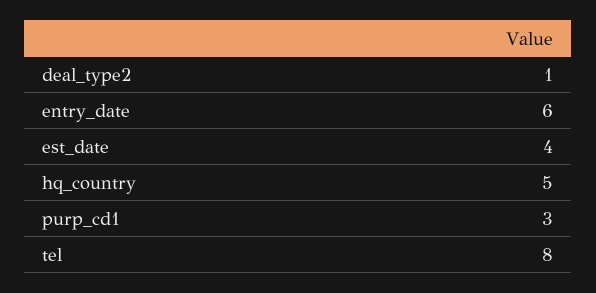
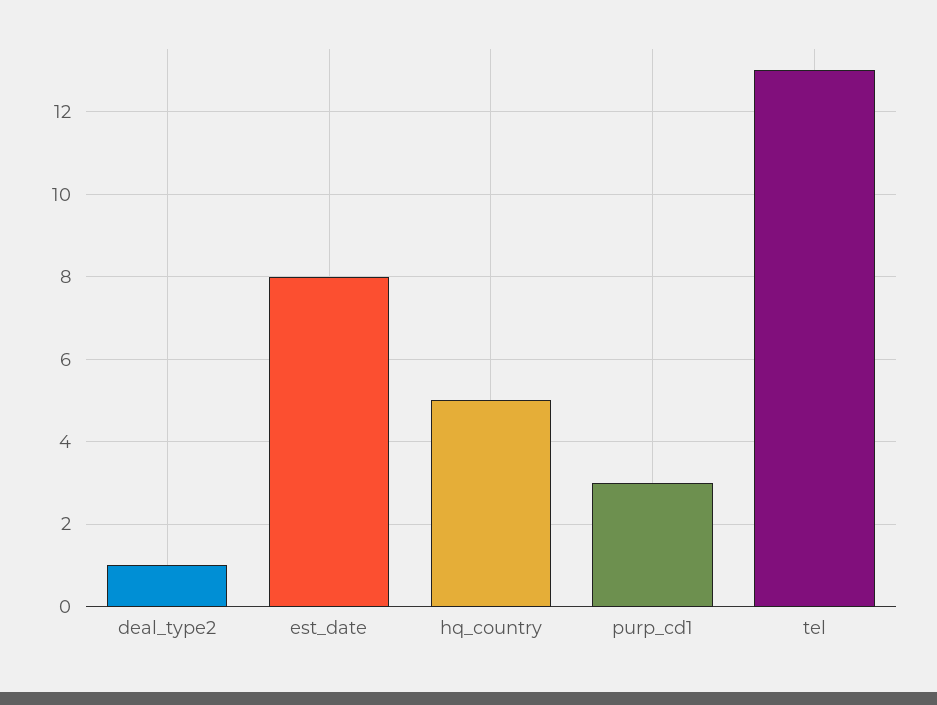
  {
    "deal_type2": 1,
-   "entry_date": 6,
-   "est_date": 4,
+   "est_date": 8,
    "hq_country": 5,
    "purp_cd1": 3,
-   "tel": 8
+   "tel": 13
  }

